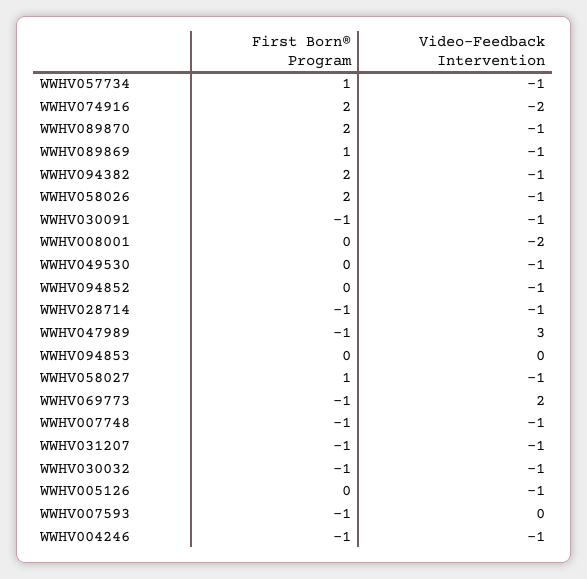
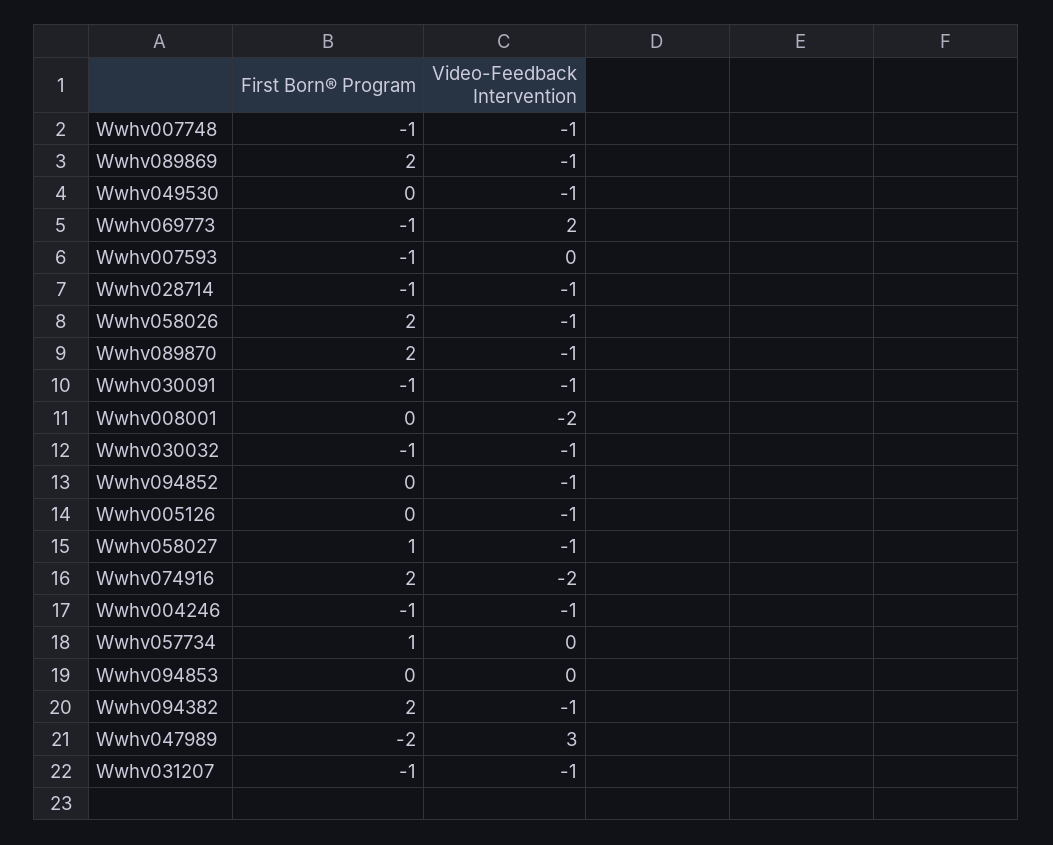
  {
    "First Born® Program": {
      "WWHV057734": 1,
      "WWHV074916": 2,
      "WWHV089870": 2,
-     "WWHV089869": 1,
+     "WWHV089869": 2,
      "WWHV094382": 2,
      "WWHV058026": 2,
      "WWHV030091": -1,
      "WWHV008001": 0,
      "WWHV049530": 0,
      "WWHV094852": 0,
      "WWHV028714": -1,
-     "WWHV047989": -1,
+     "WWHV047989": -2,
      "WWHV094853": 0,
      "WWHV058027": 1,
      "WWHV069773": -1,
      "WWHV007748": -1,
      "WWHV031207": -1,
      "WWHV030032": -1,
      "WWHV005126": 0,
      "WWHV007593": -1,
      "WWHV004246": -1
    },
    "Video-Feedback Intervention": {
-     "WWHV057734": -1,
+     "WWHV057734": 0,
      "WWHV074916": -2,
      "WWHV089870": -1,
      "WWHV089869": -1,
      "WWHV094382": -1,
      "WWHV058026": -1,
      "WWHV030091": -1,
      "WWHV008001": -2,
      "WWHV049530": -1,
      "WWHV094852": -1,
      "WWHV028714": -1,
      "WWHV047989": 3,
      "WWHV094853": 0,
      "WWHV058027": -1,
      "WWHV069773": 2,
      "WWHV007748": -1,
      "WWHV031207": -1,
      "WWHV030032": -1,
      "WWHV005126": -1,
      "WWHV007593": 0,
      "WWHV004246": -1
    }
  }

